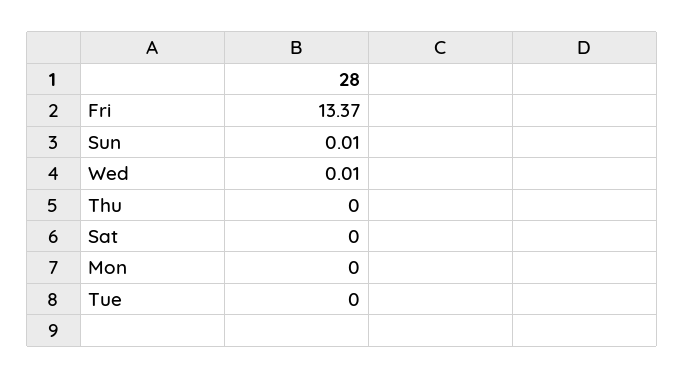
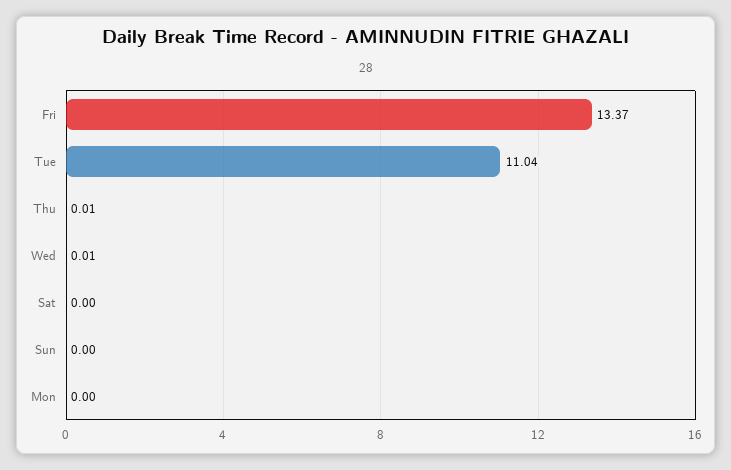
  {
    "Fri": 13.37,
-   "Sun": 0.01,
+   "Sun": 0,
    "Wed": 0.01,
-   "Thu": 0,
+   "Thu": 0.01,
    "Sat": 0,
    "Mon": 0,
-   "Tue": 0
+   "Tue": 11.04
  }

